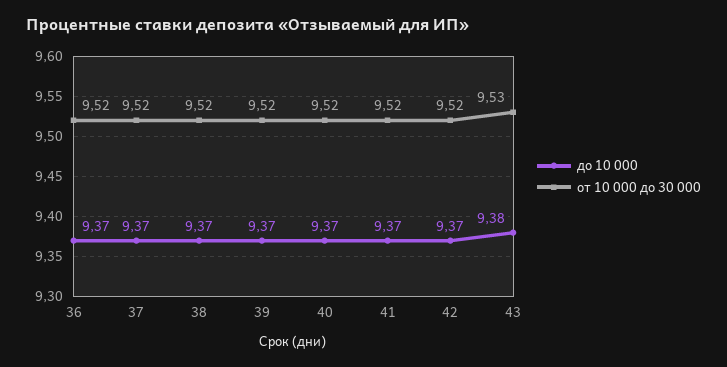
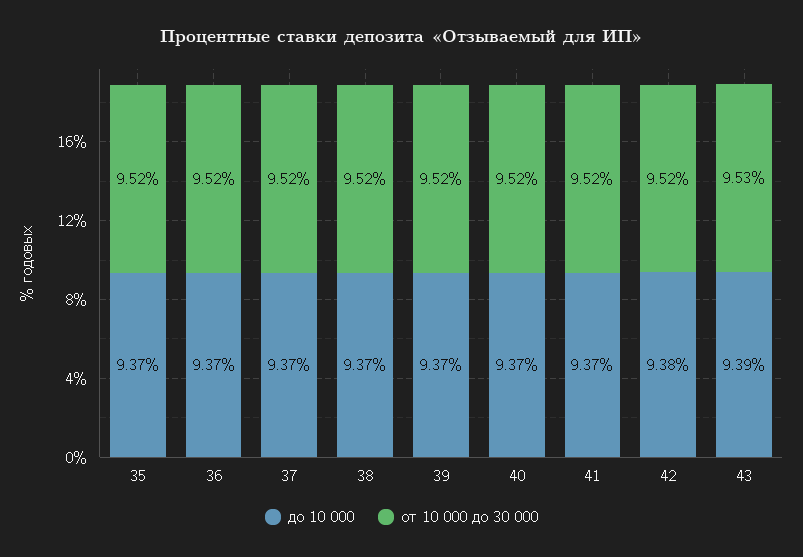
  {
    "до 10 000": {
      "36": 9.37,
      "37": 9.37,
      "38": 9.37,
      "39": 9.37,
      "40": 9.37,
      "41": 9.37,
-     "42": 9.37,
+     "42": 9.38,
-     "43": 9.38
+     "43": 9.39,
+     "35": 9.37
    },
    "от 10 000 до 30 000": {
      "36": 9.52,
      "37": 9.52,
      "38": 9.52,
      "39": 9.52,
      "40": 9.52,
      "41": 9.52,
      "42": 9.52,
-     "43": 9.53
+     "43": 9.53,
+     "35": 9.52
    }
  }

